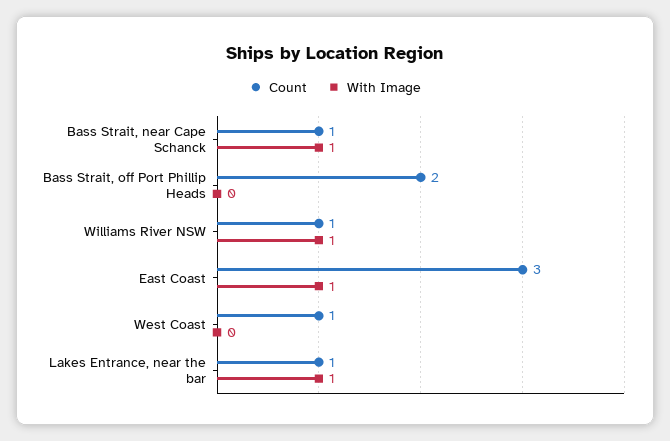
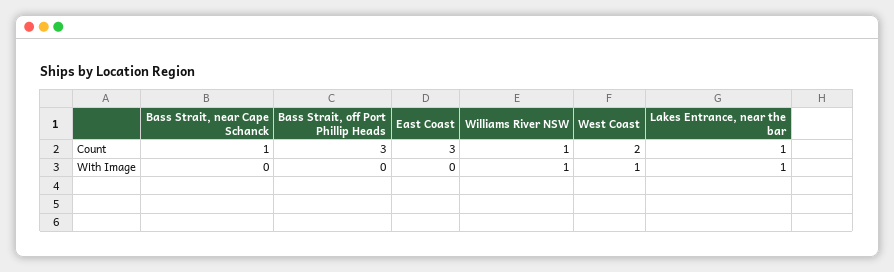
  {
    "Count": {
      "Bass Strait, near Cape Schanck": 1,
-     "Bass Strait, off Port Phillip Heads": 2,
+     "Bass Strait, off Port Phillip Heads": 3,
      "Williams River NSW": 1,
      "East Coast": 3,
-     "West Coast": 1,
+     "West Coast": 2,
      "Lakes Entrance, near the bar": 1
    },
    "With Image": {
-     "Bass Strait, near Cape Schanck": 1,
+     "Bass Strait, near Cape Schanck": 0,
      "Bass Strait, off Port Phillip Heads": 0,
      "Williams River NSW": 1,
-     "East Coast": 1,
+     "East Coast": 0,
-     "West Coast": 0,
+     "West Coast": 1,
      "Lakes Entrance, near the bar": 1
    }
  }

